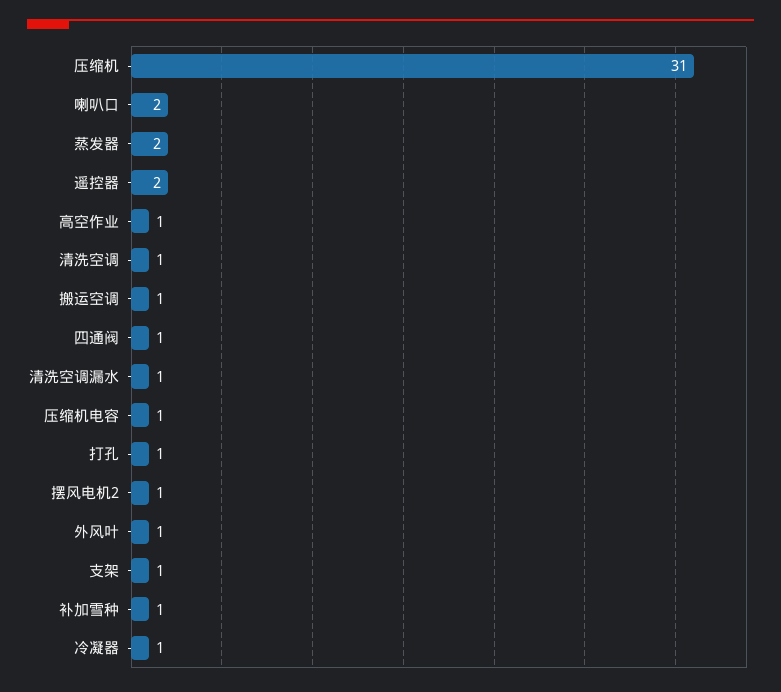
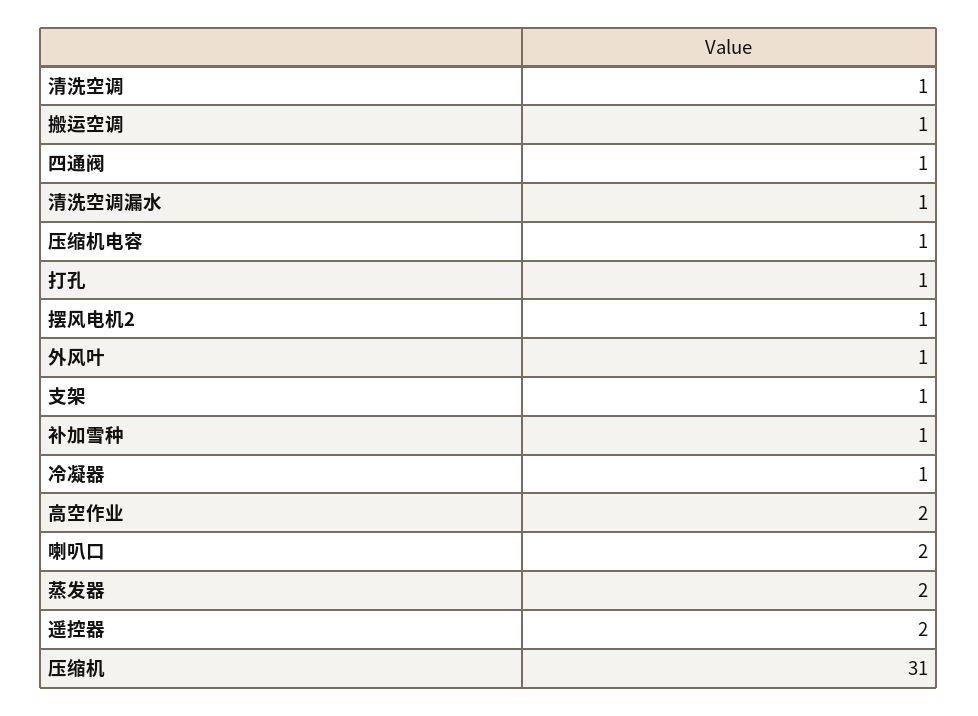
  {
    "压缩机": 31,
    "喇叭口": 2,
    "蒸发器": 2,
    "遥控器": 2,
-   "高空作业": 1,
+   "高空作业": 2,
    "清洗空调": 1,
    "搬运空调": 1,
    "四通阀": 1,
    "清洗空调漏水": 1,
    "压缩机电容": 1,
    "打孔": 1,
    "摆风电机2": 1,
    "外风叶": 1,
    "支架": 1,
    "补加雪种": 1,
    "冷凝器": 1
  }

